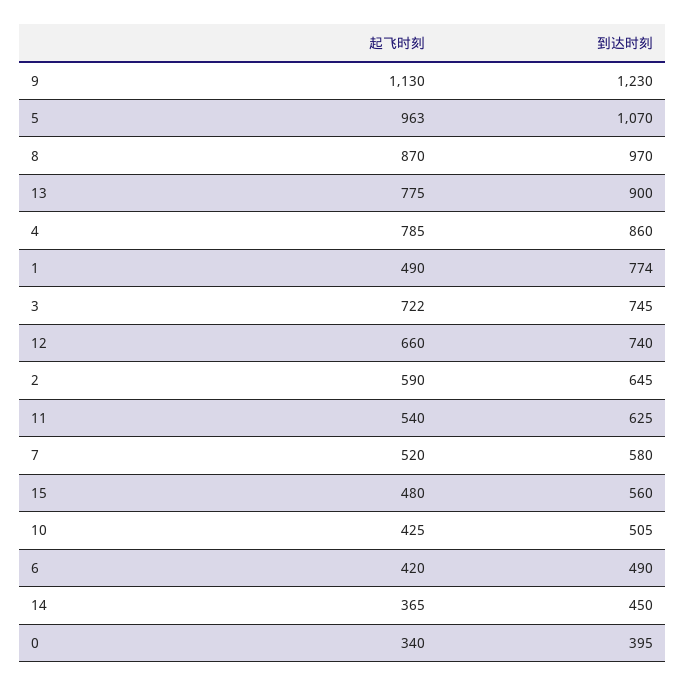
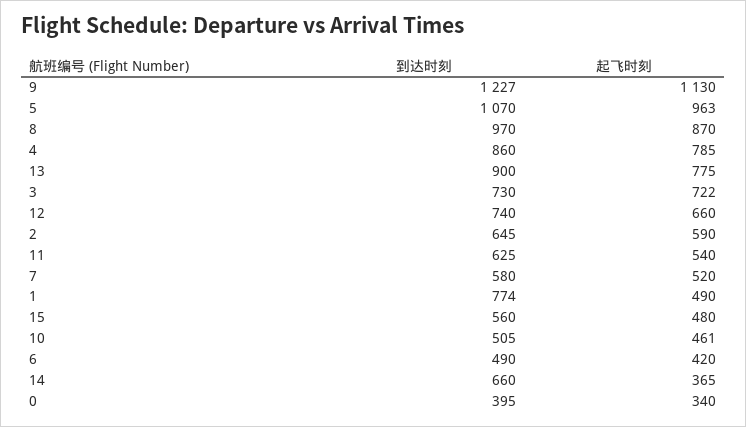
  {
    "起飞时刻": {
      "9": 1130,
      "5": 963,
      "8": 870,
      "13": 775,
      "4": 785,
      "1": 490,
      "3": 722,
      "12": 660,
      "2": 590,
      "11": 540,
      "7": 520,
      "15": 480,
-     "10": 425,
+     "10": 461,
      "6": 420,
      "14": 365,
      "0": 340
    },
    "到达时刻": {
-     "9": 1230,
+     "9": 1227,
      "5": 1070,
      "8": 970,
      "13": 900,
      "4": 860,
      "1": 774,
-     "3": 745,
+     "3": 730,
      "12": 740,
      "2": 645,
      "11": 625,
      "7": 580,
      "15": 560,
      "10": 505,
      "6": 490,
-     "14": 450,
+     "14": 660,
      "0": 395
    }
  }

